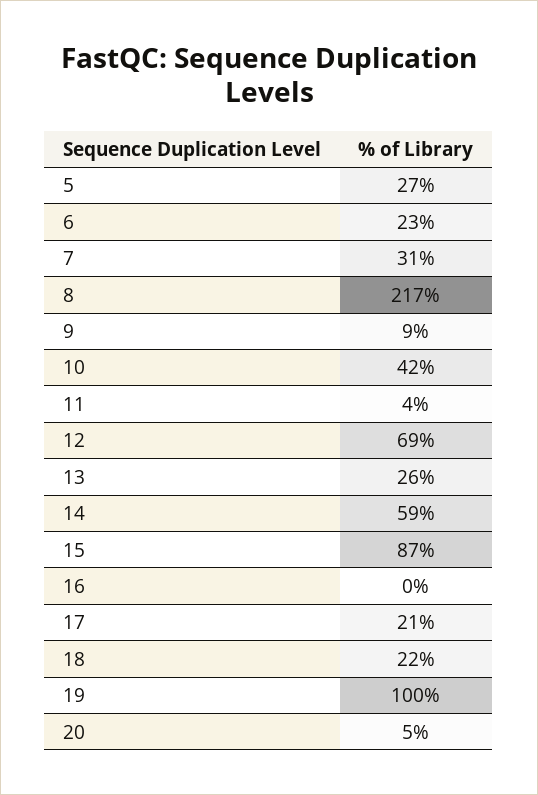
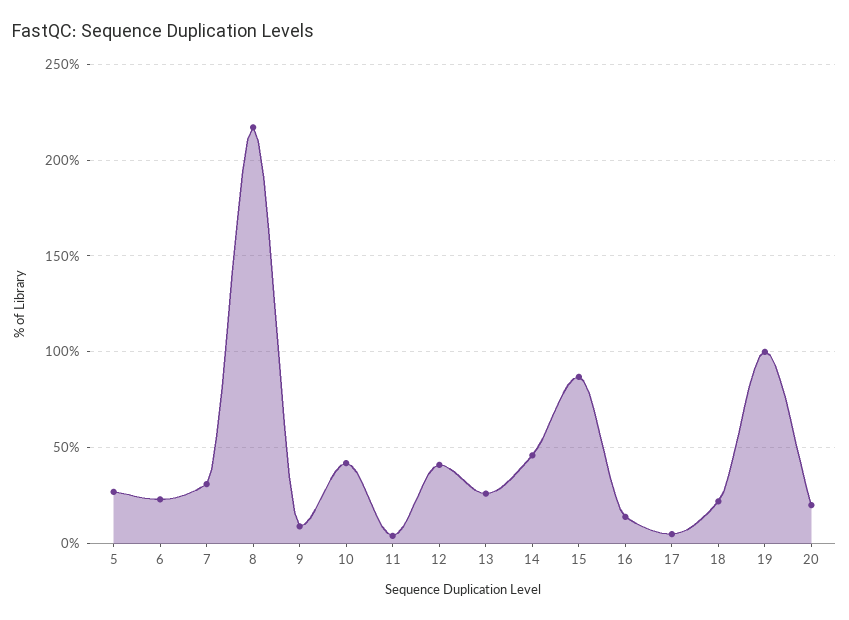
  {
    "5": 27,
    "6": 23,
    "7": 31,
    "8": 217,
    "9": 9,
    "10": 42,
    "11": 4,
-   "12": 69,
+   "12": 40,
    "13": 26,
-   "14": 59,
+   "14": 45,
    "15": 87,
-   "16": 0,
+   "16": 15,
-   "17": 21,
+   "17": 5,
    "18": 22,
    "19": 100,
-   "20": 5
+   "20": 20
  }

